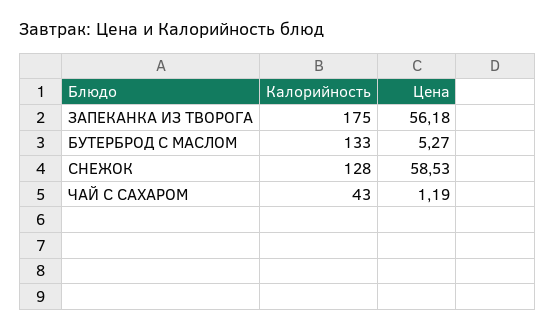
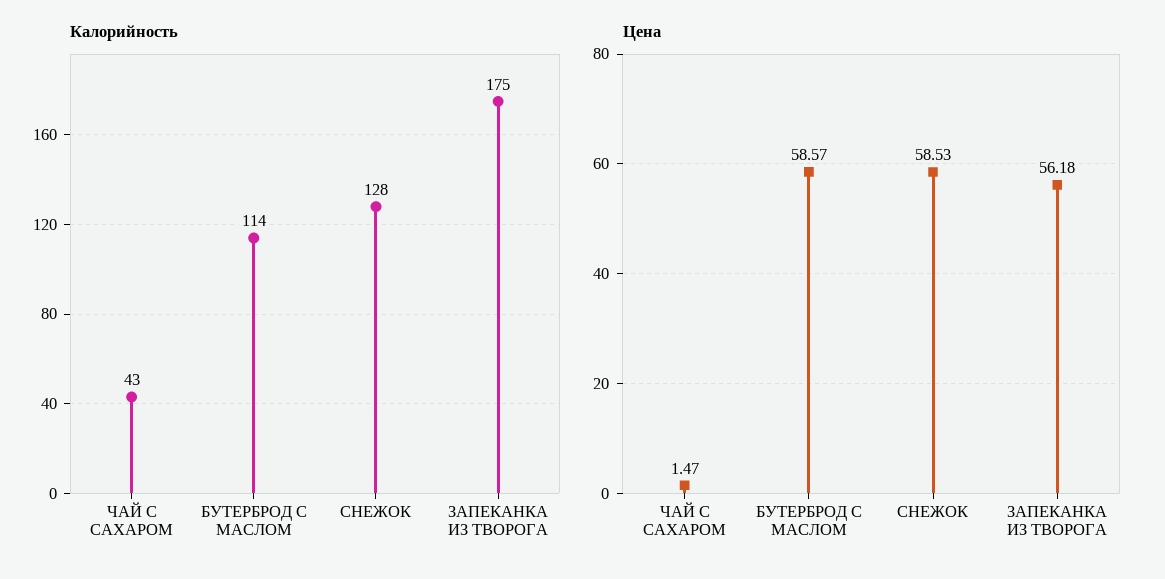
  {
    "Калорийность": {
      "ЗАПЕКАНКА ИЗ ТВОРОГА": 175,
-     "БУТЕРБРОД С МАСЛОМ": 133,
+     "БУТЕРБРОД С МАСЛОМ": 114,
      "СНЕЖОК": 128,
      "ЧАЙ С САХАРОМ": 43
    },
    "Цена": {
      "ЗАПЕКАНКА ИЗ ТВОРОГА": 56.18,
-     "БУТЕРБРОД С МАСЛОМ": 5.27,
+     "БУТЕРБРОД С МАСЛОМ": 58.57,
      "СНЕЖОК": 58.53,
-     "ЧАЙ С САХАРОМ": 1.19
+     "ЧАЙ С САХАРОМ": 1.47
    }
  }

